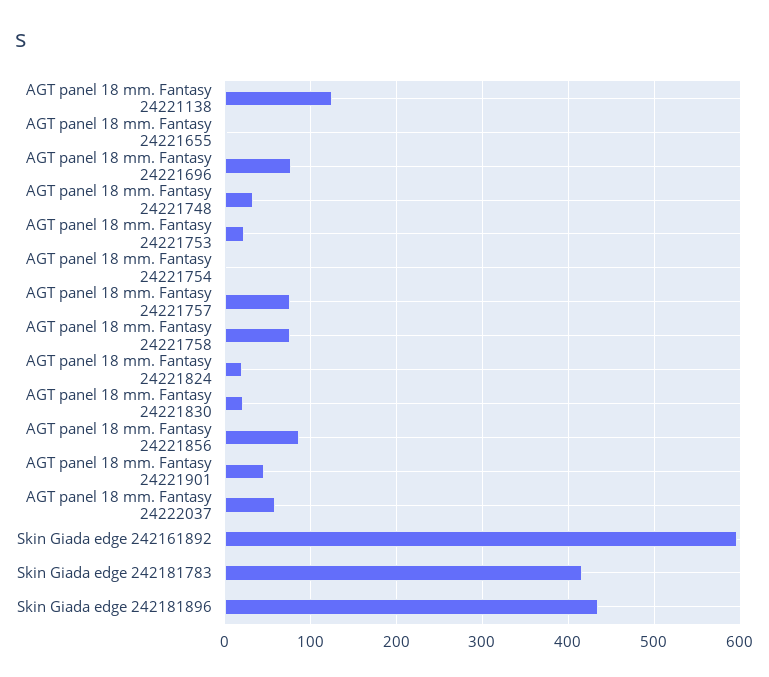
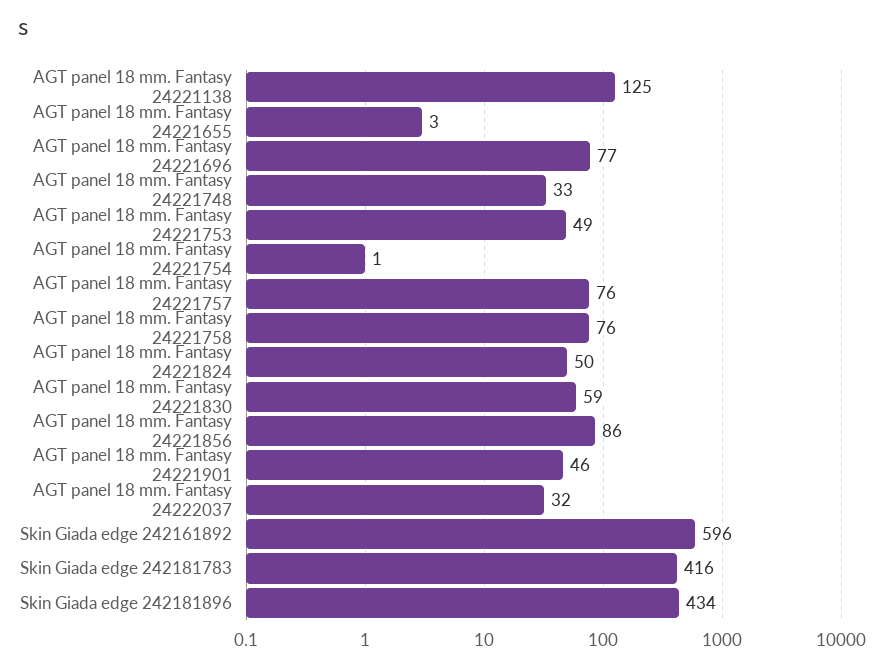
  {
    "AGT panel 18 mm. Fantasy 24221138": 125,
    "AGT panel 18 mm. Fantasy 24221655": 3,
    "AGT panel 18 mm. Fantasy 24221696": 77,
    "AGT panel 18 mm. Fantasy 24221748": 33,
-   "AGT panel 18 mm. Fantasy 24221753": 20,
+   "AGT panel 18 mm. Fantasy 24221753": 49,
    "AGT panel 18 mm. Fantasy 24221754": 1,
    "AGT panel 18 mm. Fantasy 24221757": 76,
    "AGT panel 18 mm. Fantasy 24221758": 76,
-   "AGT panel 18 mm. Fantasy 24221824": 20,
+   "AGT panel 18 mm. Fantasy 24221824": 50,
-   "AGT panel 18 mm. Fantasy 24221830": 20,
+   "AGT panel 18 mm. Fantasy 24221830": 59,
    "AGT panel 18 mm. Fantasy 24221856": 86,
    "AGT panel 18 mm. Fantasy 24221901": 46,
-   "AGT panel 18 mm. Fantasy 24222037": 60,
+   "AGT panel 18 mm. Fantasy 24222037": 32,
    "Skin Giada edge 242161892": 596,
    "Skin Giada edge 242181783": 416,
    "Skin Giada edge 242181896": 434
  }

